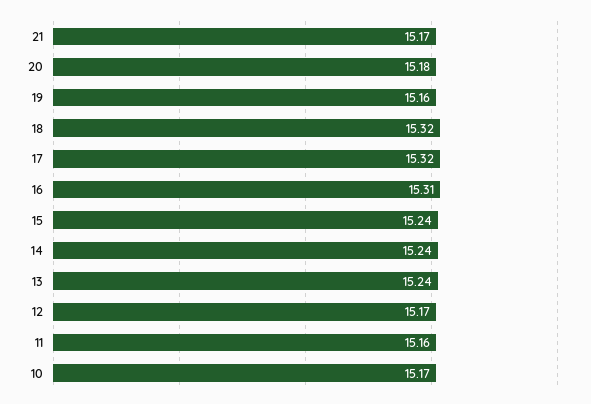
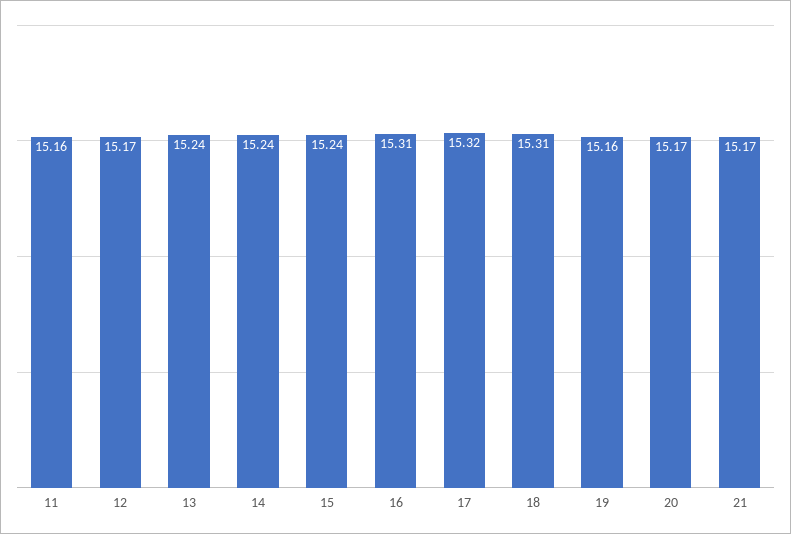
  {
    "21": 15.17,
-   "20": 15.18,
+   "20": 15.17,
    "19": 15.16,
-   "18": 15.32,
+   "18": 15.31,
    "17": 15.32,
    "16": 15.31,
    "15": 15.24,
    "14": 15.24,
    "13": 15.24,
    "12": 15.17,
-   "11": 15.16,
+   "11": 15.16
-   "10": 15.17
  }

